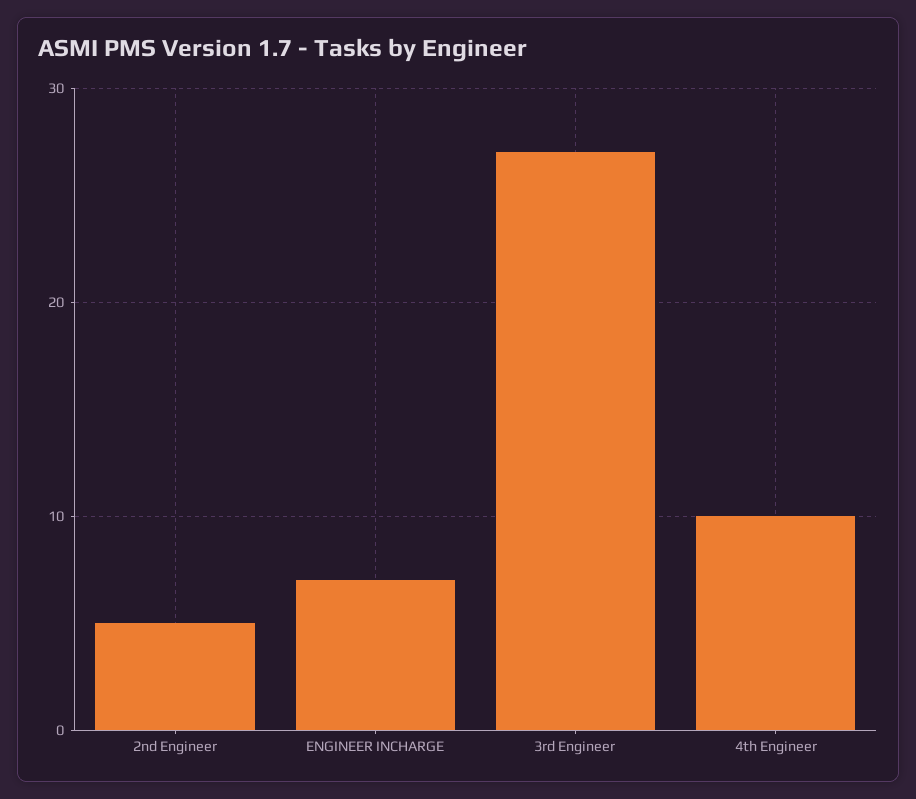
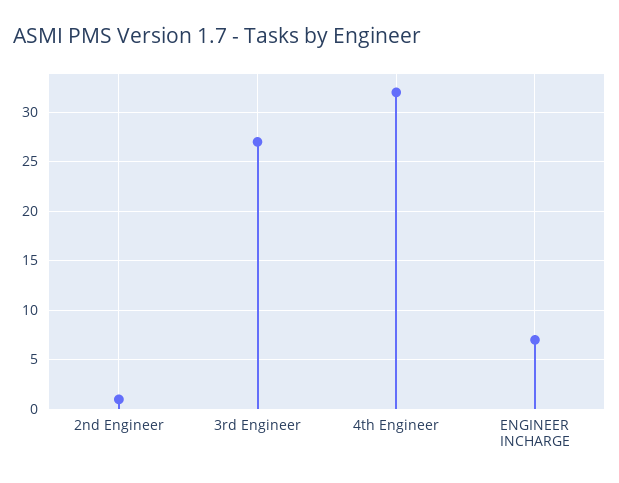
  {
-   "2nd Engineer": 5,
+   "2nd Engineer": 1,
    "ENGINEER INCHARGE": 7,
    "3rd Engineer": 27,
-   "4th Engineer": 10
+   "4th Engineer": 32
  }

